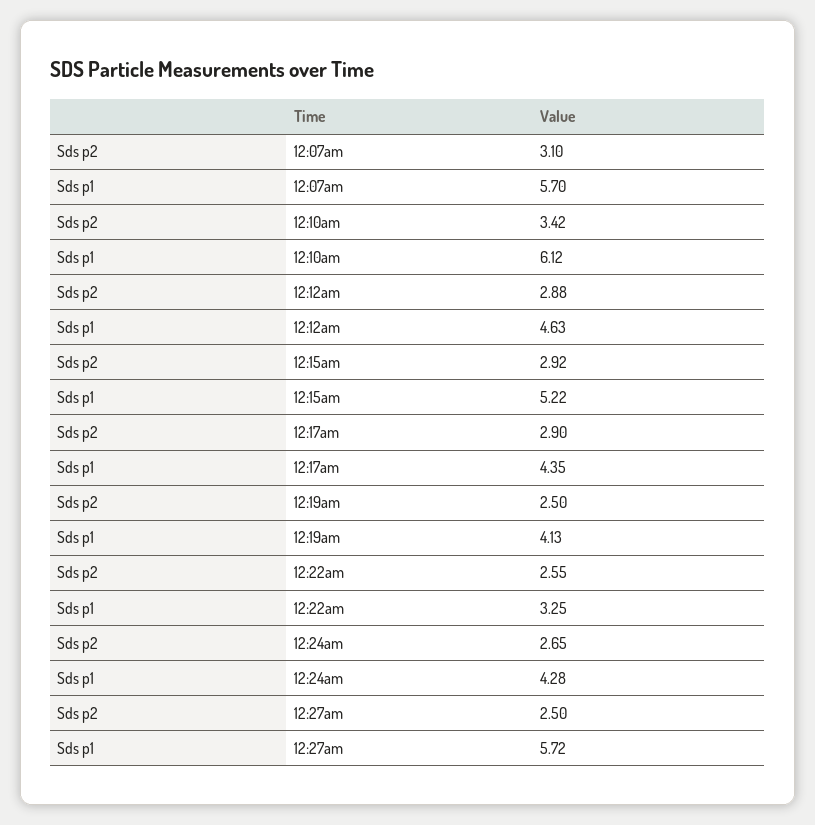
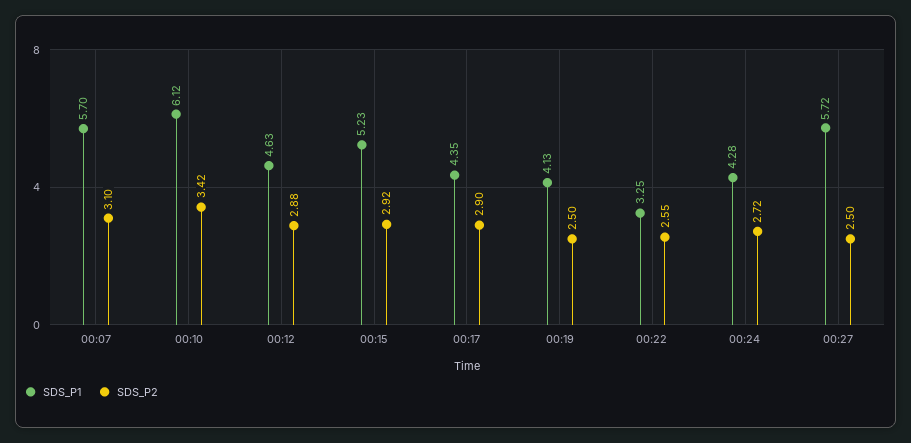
  {
    "Sds p2": {
      "12:07am": 3.1,
      "12:10am": 3.42,
      "12:12am": 2.88,
      "12:15am": 2.92,
      "12:17am": 2.9,
      "12:19am": 2.5,
      "12:22am": 2.55,
-     "12:24am": 2.65,
+     "12:24am": 2.72,
      "12:27am": 2.5
    },
    "Sds p1": {
      "12:07am": 5.7,
      "12:10am": 6.12,
      "12:12am": 4.63,
-     "12:15am": 5.22,
+     "12:15am": 5.23,
      "12:17am": 4.35,
      "12:19am": 4.13,
      "12:22am": 3.25,
      "12:24am": 4.28,
      "12:27am": 5.72
    }
  }

